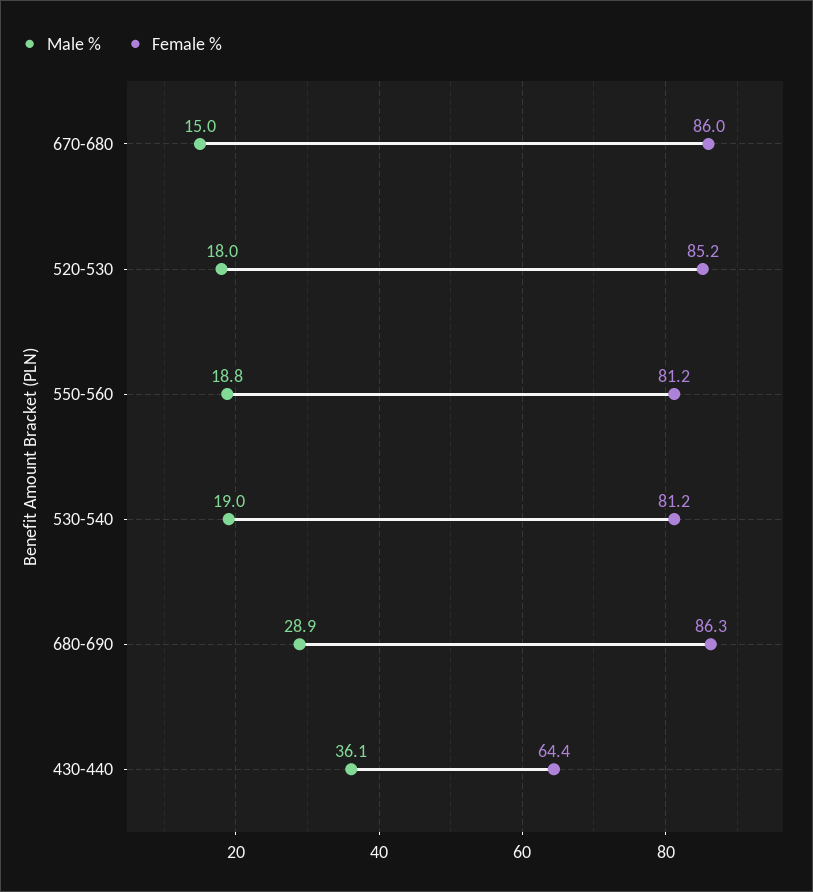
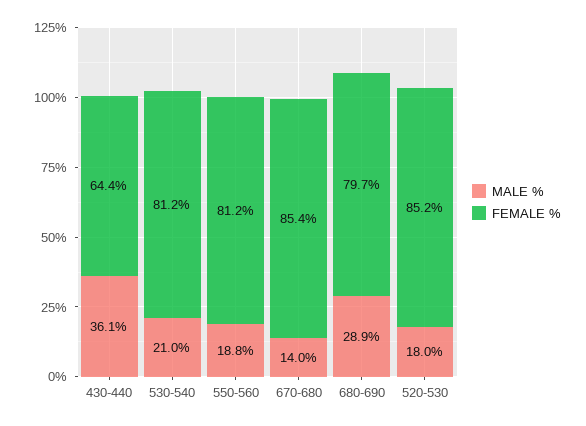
  {
    "Male %": {
-     "670-680": 15,
+     "670-680": 14,
      "520-530": 18,
      "550-560": 18.8,
-     "530-540": 19,
+     "530-540": 21,
      "680-690": 28.9,
      "430-440": 36.1
    },
    "Female %": {
-     "670-680": 86,
+     "670-680": 85.4,
      "520-530": 85.2,
      "550-560": 81.2,
      "530-540": 81.2,
-     "680-690": 86.3,
+     "680-690": 79.7,
      "430-440": 64.4
    }
  }

